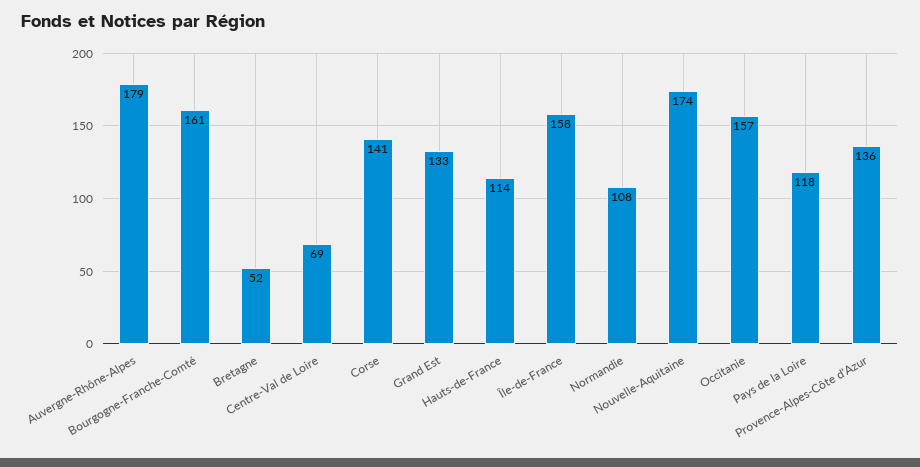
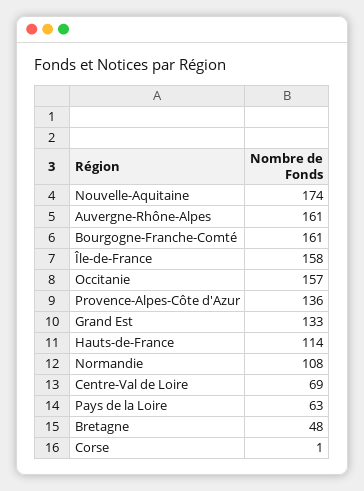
  {
-   "Auvergne-Rhône-Alpes": 179,
+   "Auvergne-Rhône-Alpes": 161,
    "Bourgogne-Franche-Comté": 161,
-   "Bretagne": 52,
+   "Bretagne": 48,
    "Centre-Val de Loire": 69,
-   "Corse": 141,
+   "Corse": 1,
    "Grand Est": 133,
    "Hauts-de-France": 114,
    "Île-de-France": 158,
    "Normandie": 108,
    "Nouvelle-Aquitaine": 174,
    "Occitanie": 157,
-   "Pays de la Loire": 118,
+   "Pays de la Loire": 63,
    "Provence-Alpes-Côte d'Azur": 136
  }

